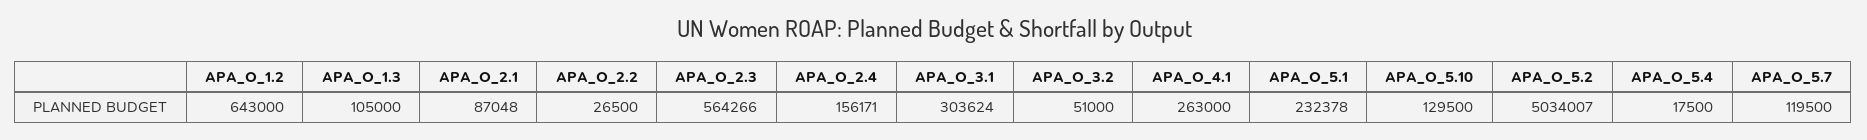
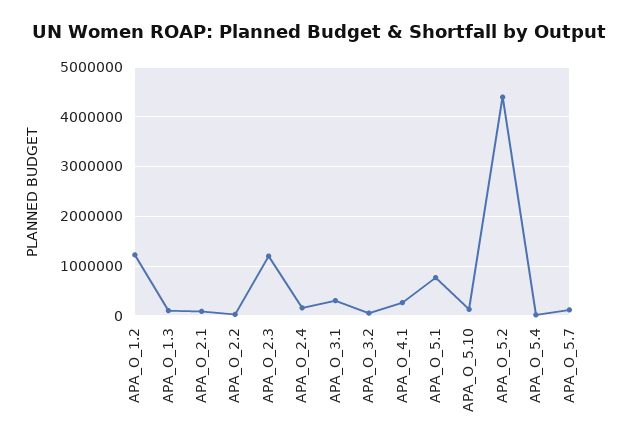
  {
-   "APA_O_1.2": 643000,
+   "APA_O_1.2": 1200000,
    "APA_O_1.3": 105000,
    "APA_O_2.1": 87048,
    "APA_O_2.2": 26500,
-   "APA_O_2.3": 564266,
+   "APA_O_2.3": 1200000,
    "APA_O_2.4": 156171,
    "APA_O_3.1": 303624,
    "APA_O_3.2": 51000,
    "APA_O_4.1": 263000,
-   "APA_O_5.1": 232378,
+   "APA_O_5.1": 800000,
    "APA_O_5.10": 129500,
-   "APA_O_5.2": 5034007,
+   "APA_O_5.2": 4400000,
    "APA_O_5.4": 17500,
    "APA_O_5.7": 119500
  }

